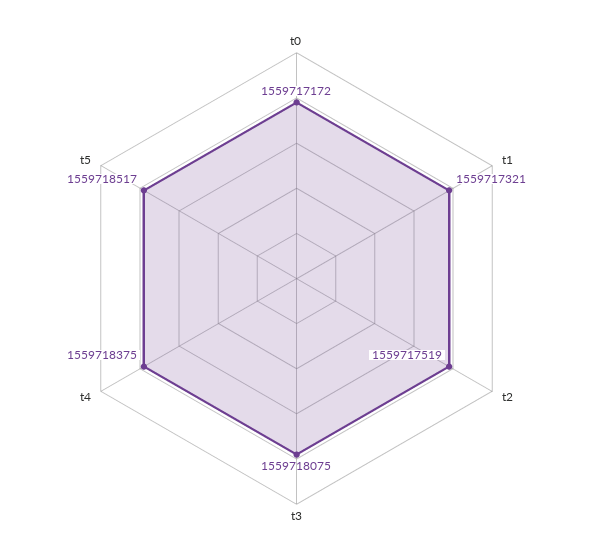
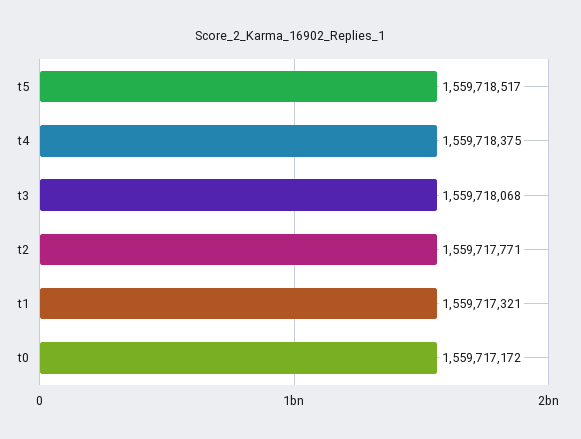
  {
    "t0": 1559717172,
    "t1": 1559717321,
-   "t2": 1559717519,
+   "t2": 1559717771,
-   "t3": 1559718075,
+   "t3": 1559718068,
    "t4": 1559718375,
    "t5": 1559718517
  }

